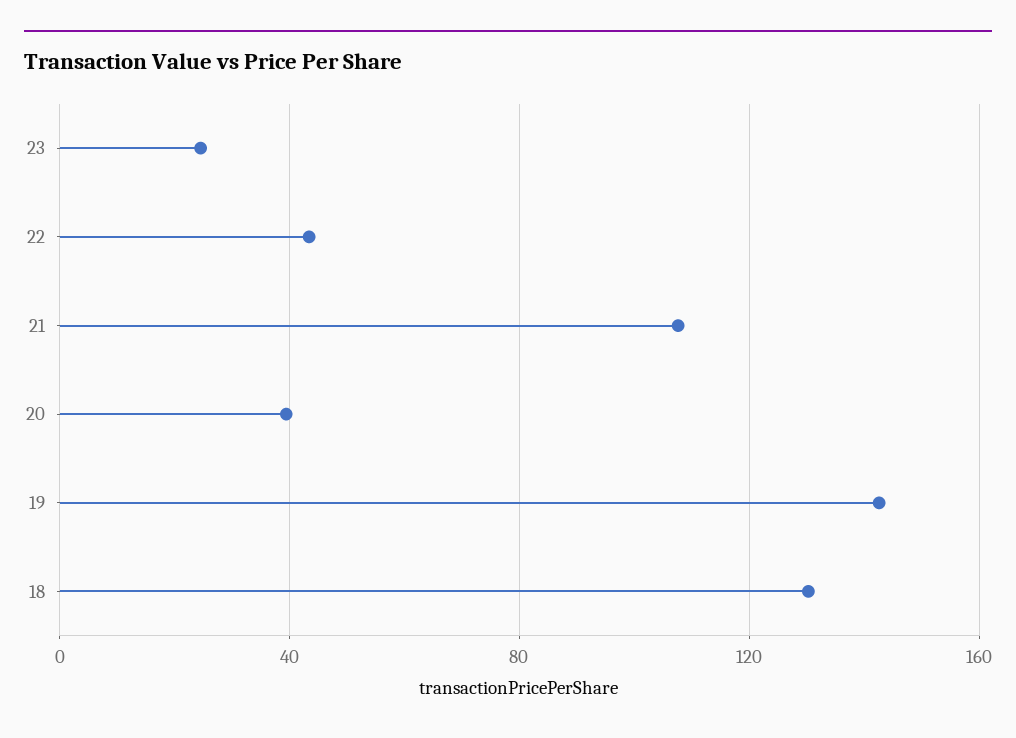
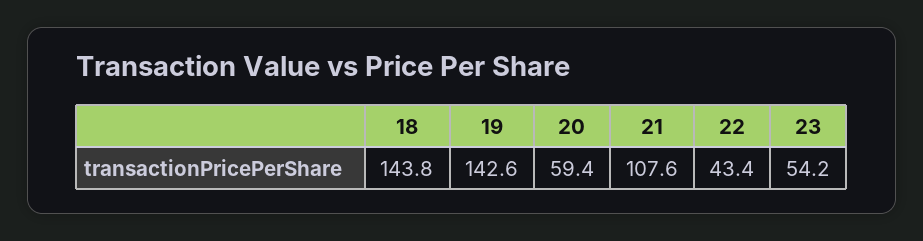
  {
-   "23": 25,
+   "23": 54.2,
    "22": 43.4,
    "21": 107.6,
-   "20": 40,
+   "20": 59.4,
    "19": 142.6,
-   "18": 130
+   "18": 143.8
  }

